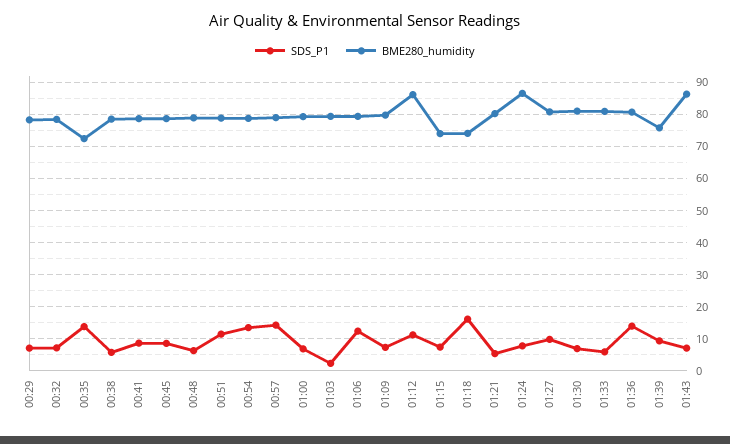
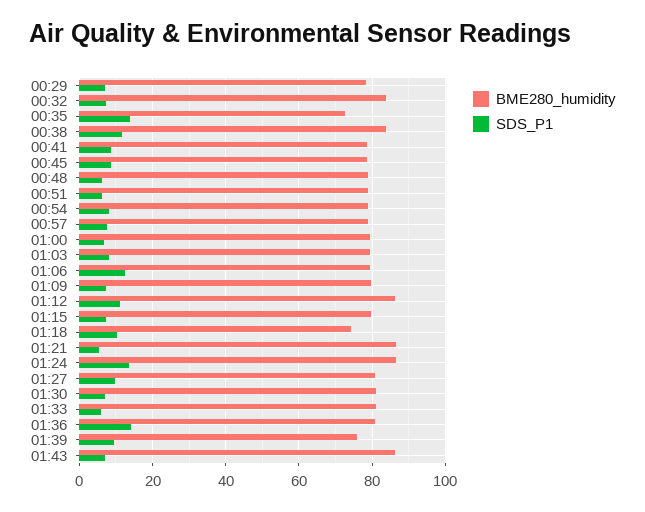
  {
    "SDS_P1": {
      "00:29": 8,
      "00:32": 8,
      "00:35": 14,
-     "00:38": 6,
+     "00:38": 12,
      "00:41": 8,
      "00:45": 8,
      "00:48": 6,
-     "00:51": 12,
+     "00:51": 6,
-     "00:54": 14,
+     "00:54": 8,
-     "00:57": 14,
+     "00:57": 8,
      "01:00": 6,
-     "01:03": 2,
+     "01:03": 8,
      "01:06": 12,
      "01:09": 8,
      "01:12": 12,
      "01:15": 8,
-     "01:18": 16,
+     "01:18": 10,
      "01:21": 6,
-     "01:24": 8,
+     "01:24": 14,
      "01:27": 10,
      "01:30": 6,
      "01:33": 6,
      "01:36": 14,
      "01:39": 10,
      "01:43": 8
    },
    "BME280_humidity": {
      "00:29": 78,
-     "00:32": 78,
+     "00:32": 84,
      "00:35": 72,
-     "00:38": 78,
+     "00:38": 84,
      "00:41": 78,
      "00:45": 78,
      "00:48": 78,
      "00:51": 78,
      "00:54": 78,
      "00:57": 78,
      "01:00": 80,
      "01:03": 80,
      "01:06": 80,
      "01:09": 80,
      "01:12": 86,
-     "01:15": 74,
+     "01:15": 80,
      "01:18": 74,
-     "01:21": 80,
+     "01:21": 86,
      "01:24": 86,
      "01:27": 80,
      "01:30": 82,
      "01:33": 80,
      "01:36": 80,
      "01:39": 76,
      "01:43": 86
    }
  }

